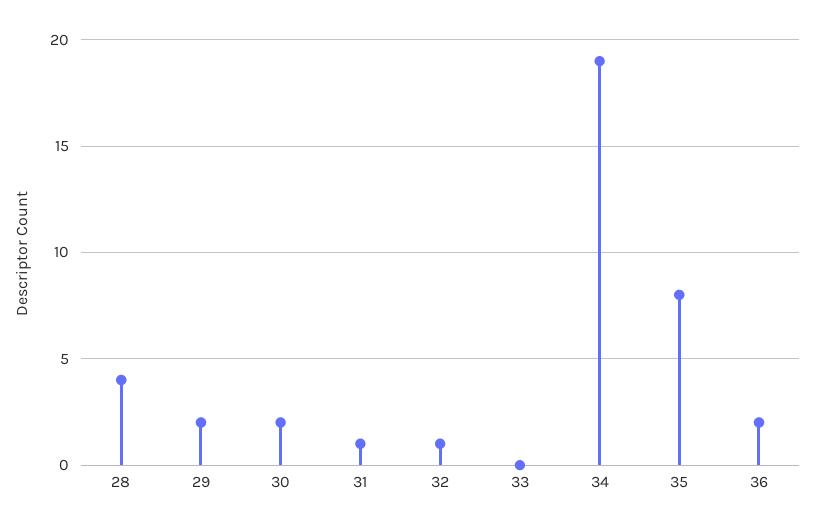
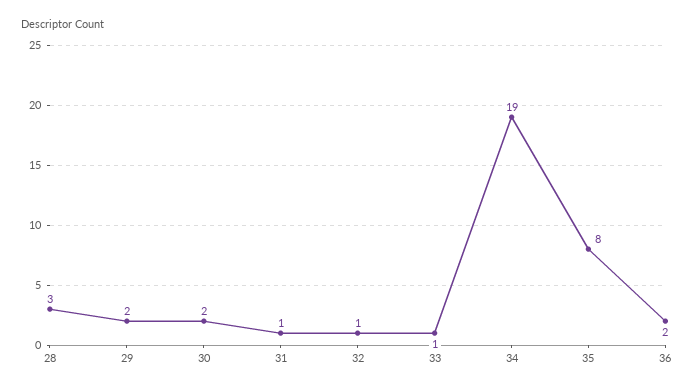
  {
-   "28": 4,
+   "28": 3,
    "29": 2,
    "30": 2,
    "31": 1,
    "32": 1,
-   "33": 0,
+   "33": 1,
    "34": 19,
    "35": 8,
    "36": 2
  }

